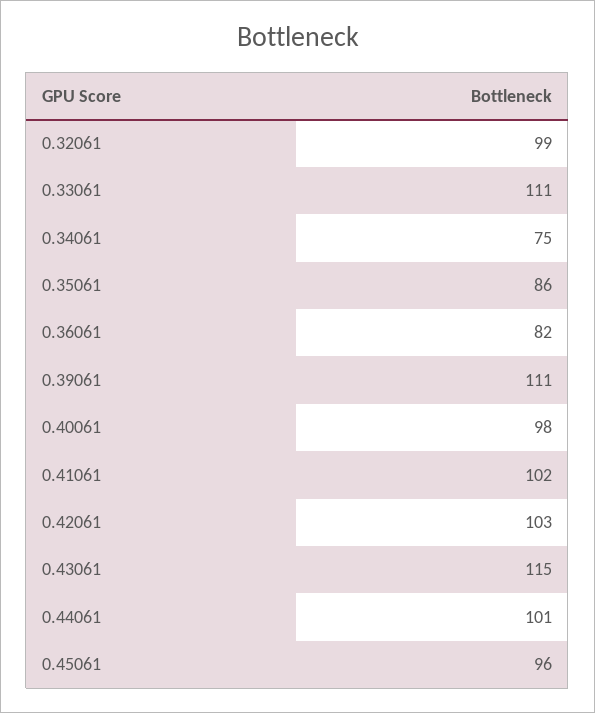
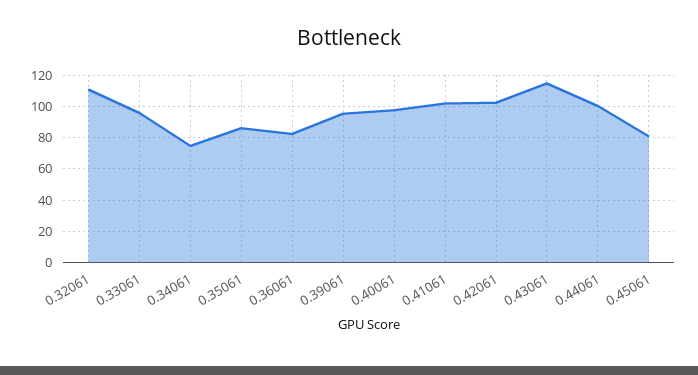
  {
-   "0.32061": 99,
+   "0.32061": 110,
-   "0.33061": 111,
+   "0.33061": 95,
    "0.34061": 75,
    "0.35061": 86,
    "0.36061": 82,
-   "0.39061": 111,
+   "0.39061": 95,
    "0.40061": 98,
    "0.41061": 102,
    "0.42061": 103,
    "0.43061": 115,
    "0.44061": 101,
-   "0.45061": 96
+   "0.45061": 80
  }

